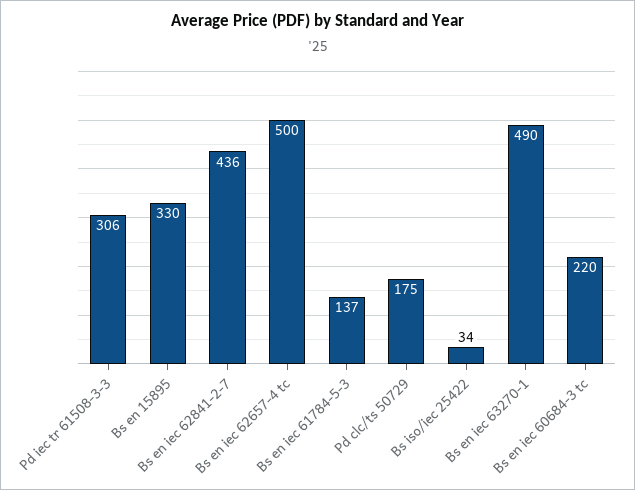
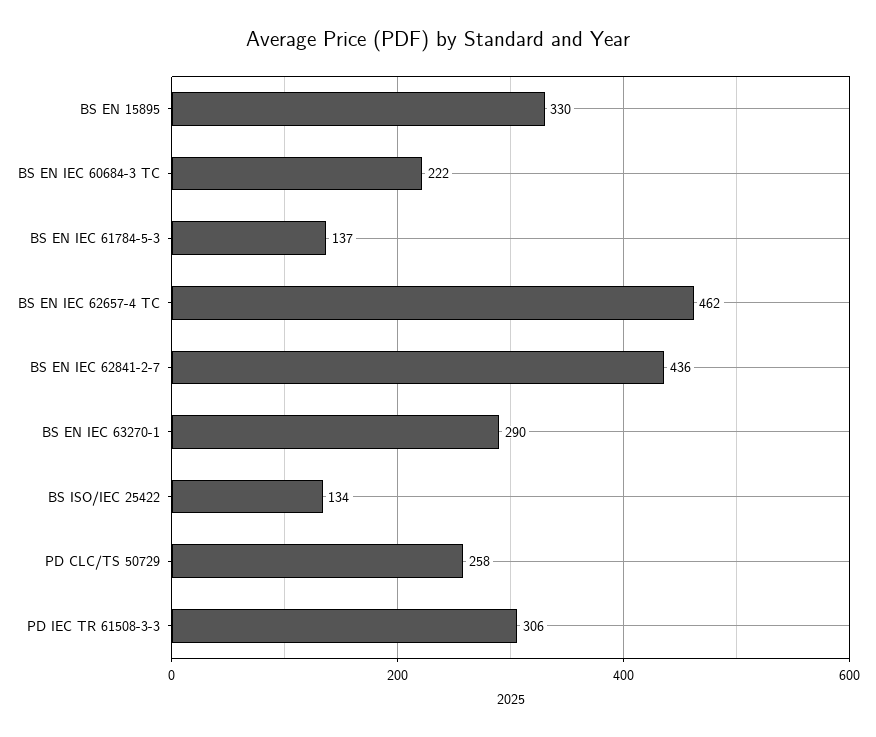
  {
    "Pd iec tr 61508-3-3": 306,
    "Bs en 15895": 330,
    "Bs en iec 62841-2-7": 436,
-   "Bs en iec 62657-4 tc": 500,
+   "Bs en iec 62657-4 tc": 462,
    "Bs en iec 61784-5-3": 137,
-   "Pd clc/ts 50729": 175,
+   "Pd clc/ts 50729": 258,
-   "Bs iso/iec 25422": 34,
+   "Bs iso/iec 25422": 134,
-   "Bs en iec 63270-1": 490,
+   "Bs en iec 63270-1": 290,
-   "Bs en iec 60684-3 tc": 220
+   "Bs en iec 60684-3 tc": 222
  }

